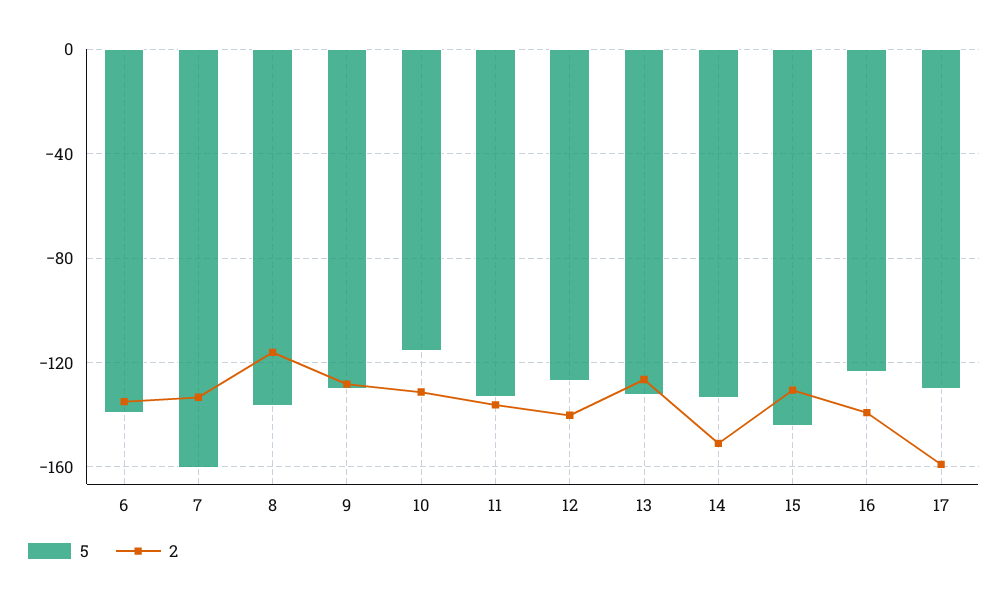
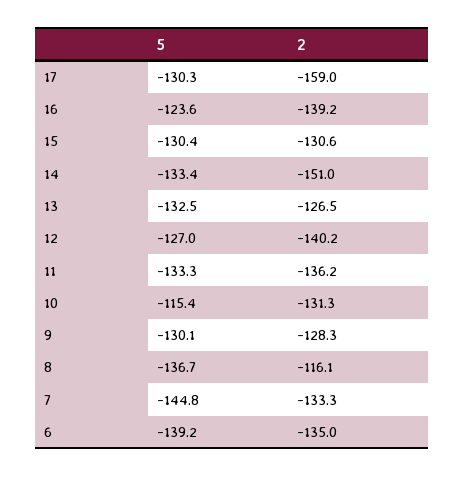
  {
    "5": {
      "6": -139.2,
-     "7": -160,
+     "7": -144.8,
      "8": -136.7,
      "9": -130.1,
      "10": -115.4,
      "11": -133.3,
      "12": -127,
      "13": -132.5,
      "14": -133.4,
-     "15": -145,
+     "15": -130.4,
      "16": -123.6,
      "17": -130.3
    },
    "2": {
      "6": -135,
      "7": -133.3,
      "8": -116.1,
      "9": -128.3,
      "10": -131.3,
      "11": -136.2,
      "12": -140.2,
      "13": -126.5,
      "14": -151,
      "15": -130.6,
      "16": -139.2,
      "17": -159
    }
  }

